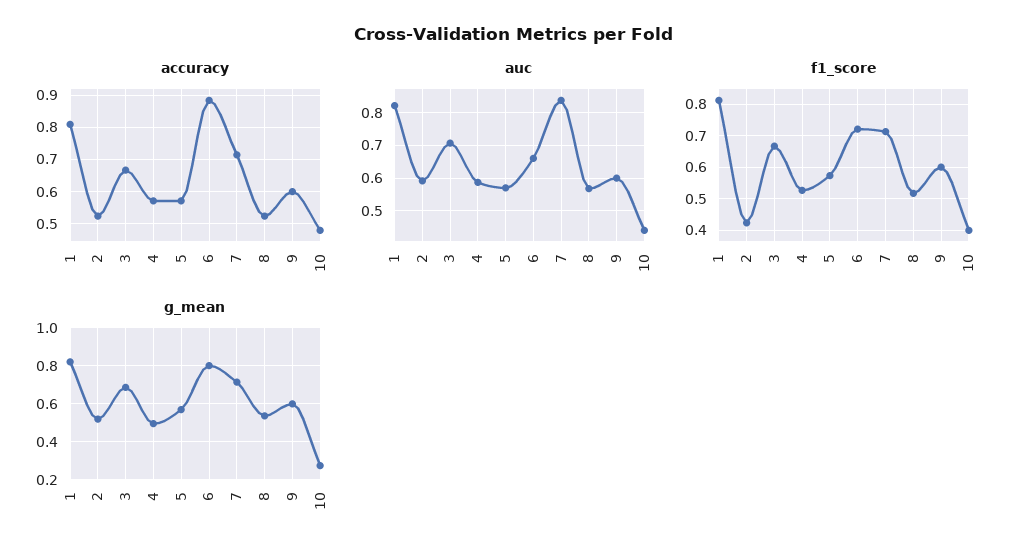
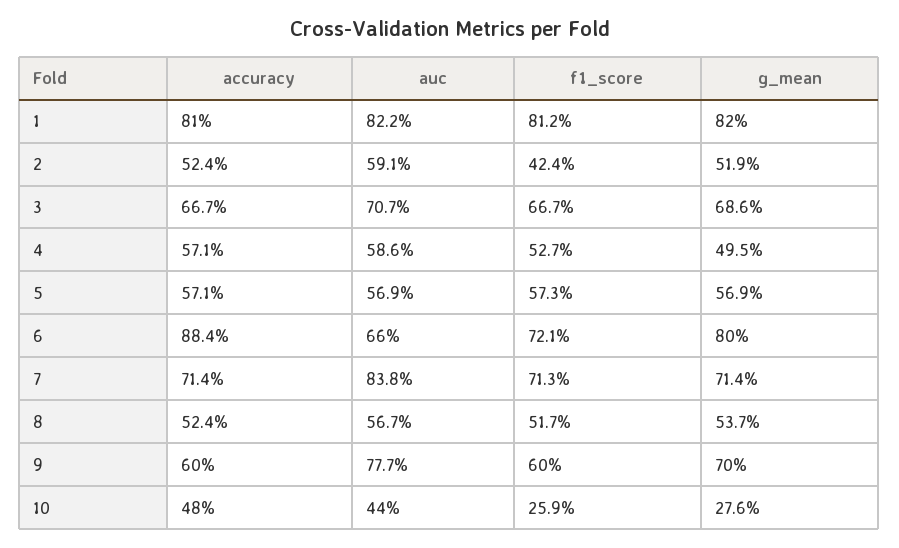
  {
    "accuracy": {
      "1": 0.81,
      "2": 0.524,
      "3": 0.667,
      "4": 0.571,
      "5": 0.571,
      "6": 0.884,
      "7": 0.714,
      "8": 0.524,
      "9": 0.6,
      "10": 0.48
    },
    "auc": {
      "1": 0.822,
      "2": 0.591,
      "3": 0.707,
      "4": 0.586,
      "5": 0.569,
      "6": 0.66,
      "7": 0.838,
      "8": 0.567,
-     "9": 0.6,
+     "9": 0.777,
      "10": 0.44
    },
    "f1_score": {
      "1": 0.812,
      "2": 0.424,
      "3": 0.667,
      "4": 0.527,
      "5": 0.573,
      "6": 0.721,
      "7": 0.713,
      "8": 0.517,
      "9": 0.6,
-     "10": 0.4
+     "10": 0.259
    },
    "g_mean": {
      "1": 0.82,
      "2": 0.519,
      "3": 0.686,
      "4": 0.495,
      "5": 0.569,
      "6": 0.8,
      "7": 0.714,
      "8": 0.537,
-     "9": 0.6,
+     "9": 0.7,
      "10": 0.276
    }
  }

